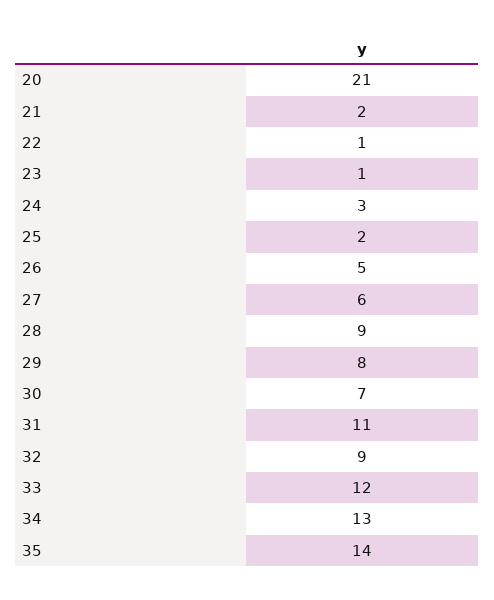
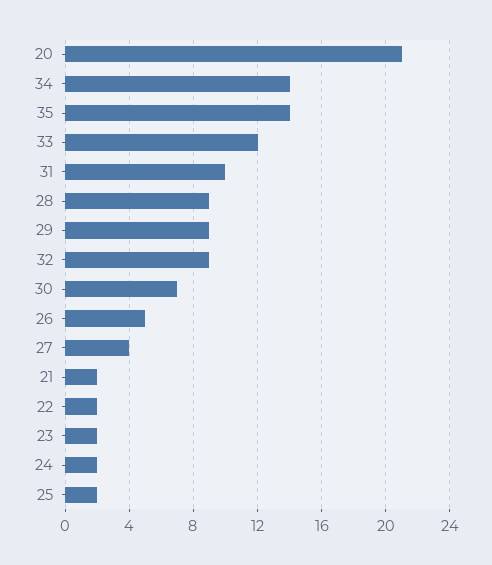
  {
    "20": 21,
    "21": 2,
-   "22": 1,
+   "22": 2,
-   "23": 1,
+   "23": 2,
-   "24": 3,
+   "24": 2,
    "25": 2,
    "26": 5,
-   "27": 6,
+   "27": 4,
    "28": 9,
-   "29": 8,
+   "29": 9,
    "30": 7,
-   "31": 11,
+   "31": 10,
    "32": 9,
    "33": 12,
-   "34": 13,
+   "34": 14,
    "35": 14
  }

